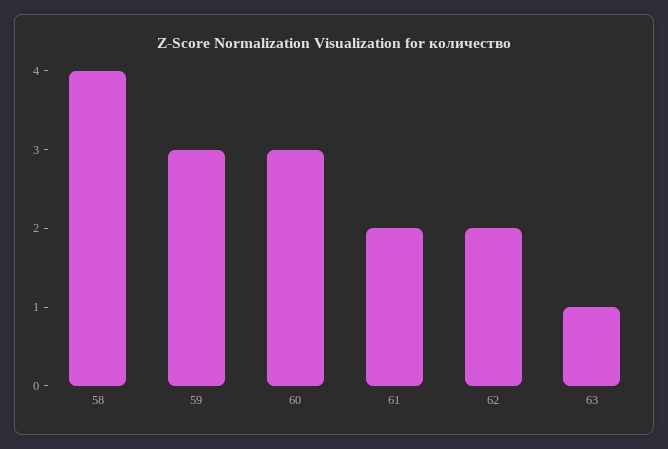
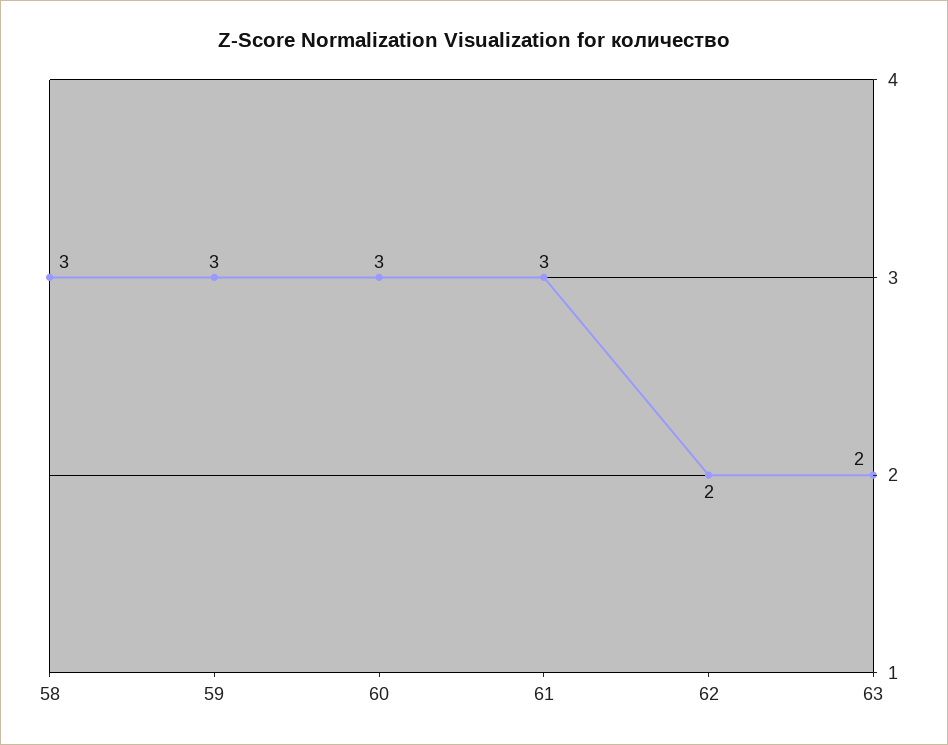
  {
-   "58": 4,
+   "58": 3,
    "59": 3,
    "60": 3,
-   "61": 2,
+   "61": 3,
    "62": 2,
-   "63": 1
+   "63": 2
  }

